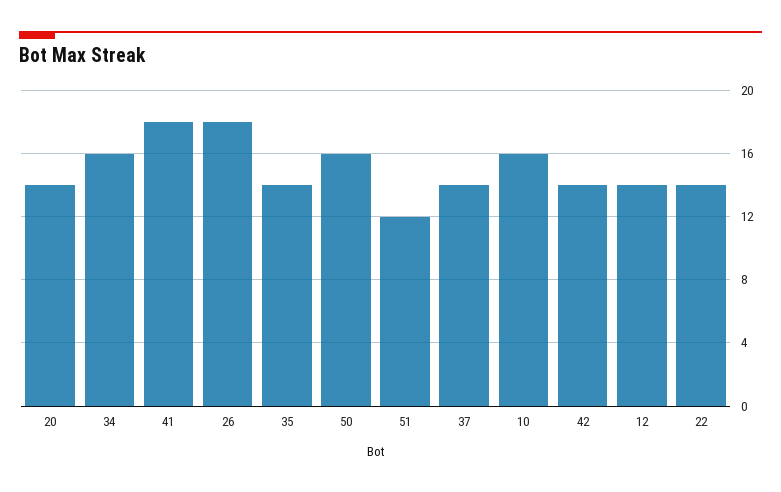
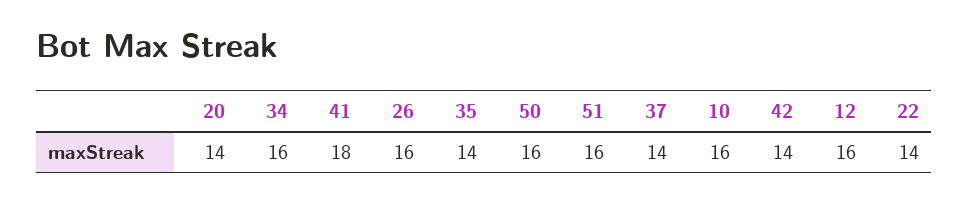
  {
    "20": 14,
    "34": 16,
    "41": 18,
-   "26": 18,
+   "26": 16,
    "35": 14,
    "50": 16,
-   "51": 12,
+   "51": 16,
    "37": 14,
    "10": 16,
    "42": 14,
-   "12": 14,
+   "12": 16,
    "22": 14
  }

